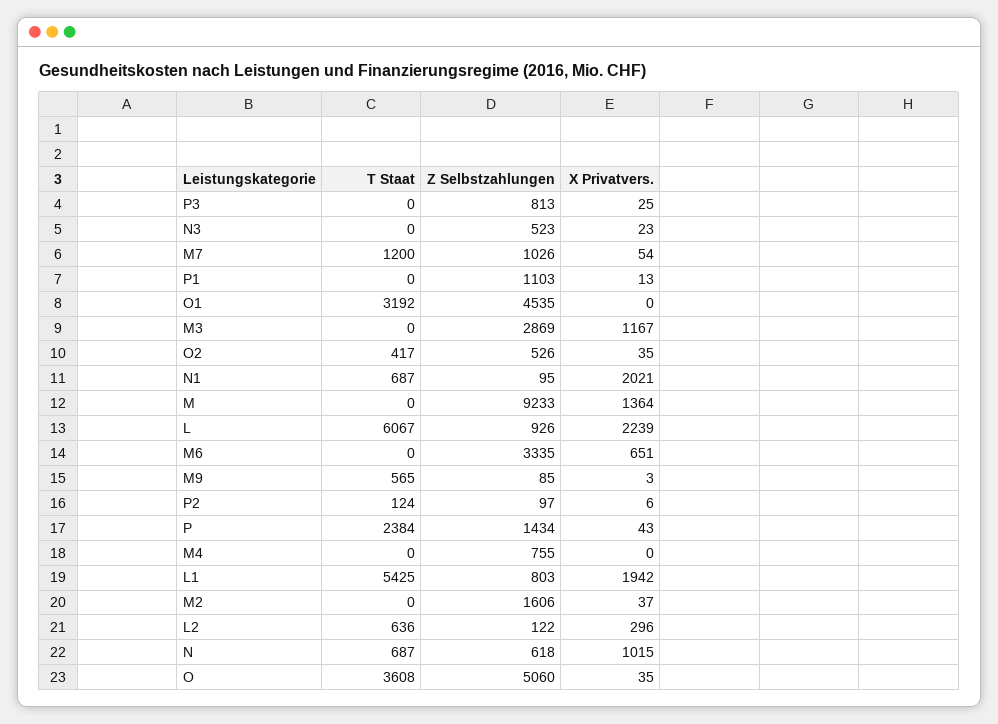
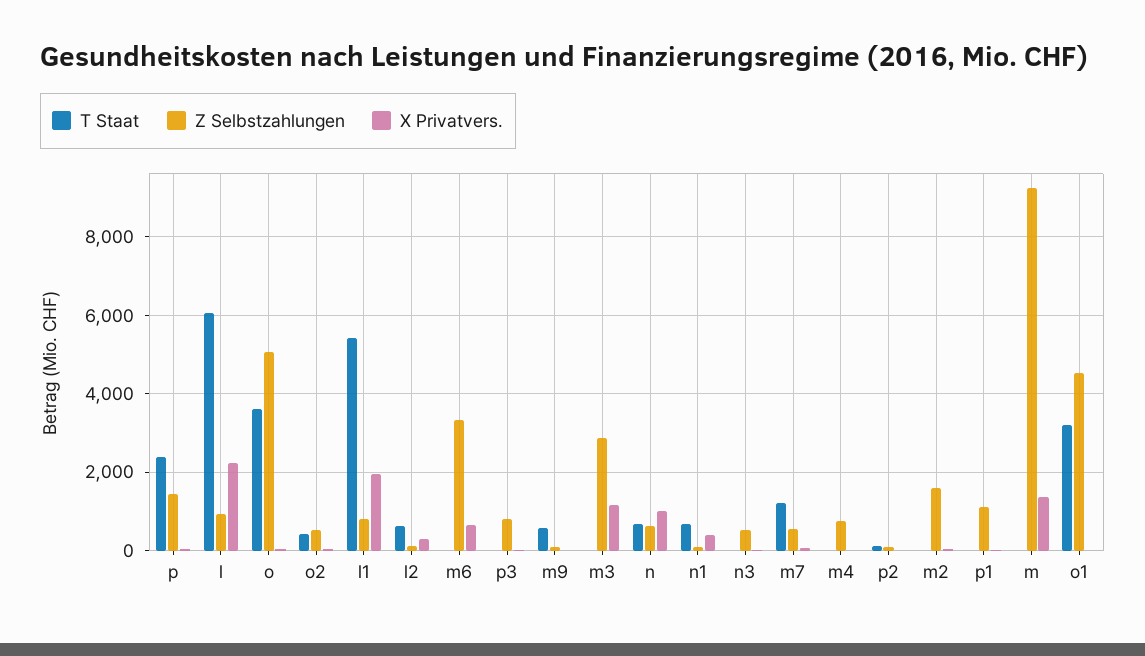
  {
    "T Staat": {
      "P3": 0,
      "N3": 0,
      "M7": 1200,
      "P1": 0,
      "O1": 3192,
      "M3": 0,
      "O2": 417,
      "N1": 687,
      "M": 0,
      "L": 6067,
      "M6": 0,
      "M9": 565,
      "P2": 124,
      "P": 2384,
      "M4": 0,
      "L1": 5425,
      "M2": 0,
      "L2": 636,
      "N": 687,
      "O": 3608
    },
    "Z Selbstzahlungen": {
      "P3": 813,
      "N3": 523,
-     "M7": 1026,
+     "M7": 600,
      "P1": 1103,
      "O1": 4535,
      "M3": 2869,
      "O2": 526,
      "N1": 95,
      "M": 9233,
      "L": 926,
      "M6": 3335,
      "M9": 85,
      "P2": 97,
      "P": 1434,
      "M4": 755,
      "L1": 803,
      "M2": 1606,
      "L2": 122,
      "N": 618,
      "O": 5060
    },
    "X Privatvers.": {
      "P3": 25,
      "N3": 23,
      "M7": 54,
      "P1": 13,
      "O1": 0,
      "M3": 1167,
      "O2": 35,
-     "N1": 2021,
+     "N1": 400,
      "M": 1364,
      "L": 2239,
      "M6": 651,
      "M9": 3,
      "P2": 6,
      "P": 43,
      "M4": 0,
      "L1": 1942,
      "M2": 37,
      "L2": 296,
      "N": 1015,
      "O": 35
    }
  }

